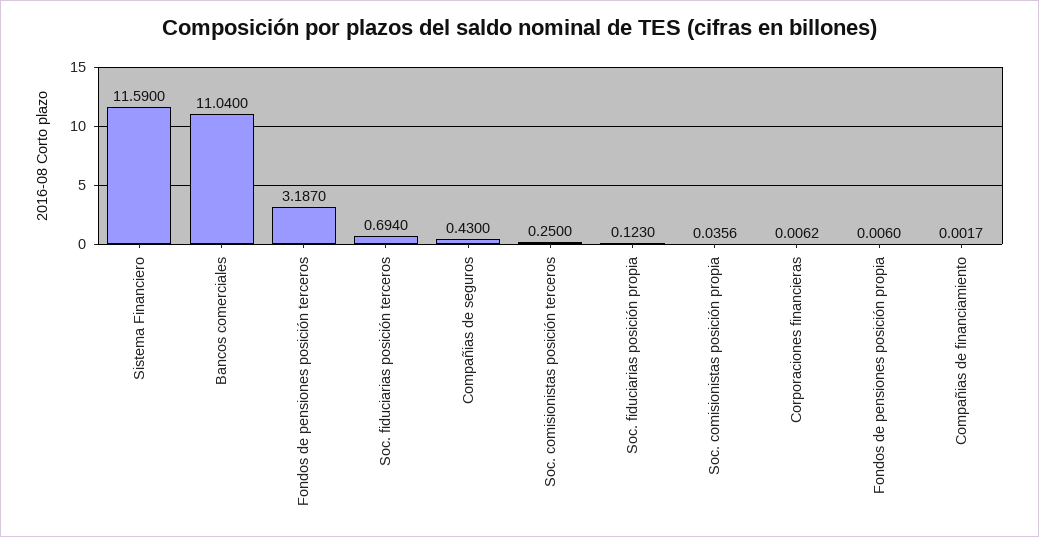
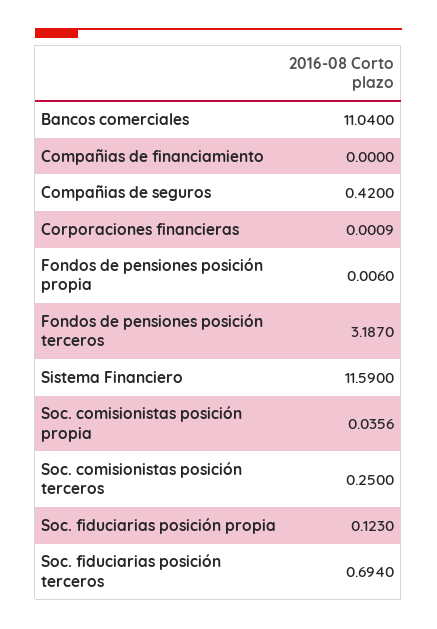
  {
    "Sistema Financiero": 11.59,
    "Bancos comerciales": 11.04,
    "Fondos de pensiones posición terceros": 3.187,
    "Soc. fiduciarias posición terceros": 0.694,
-   "Compañias de seguros": 0.43,
+   "Compañias de seguros": 0.42,
    "Soc. comisionistas posición terceros": 0.25,
    "Soc. fiduciarias posición propia": 0.123,
    "Soc. comisionistas posición propia": 0.0356,
-   "Corporaciones financieras": 0.0062,
+   "Corporaciones financieras": 0.0009,
    "Fondos de pensiones posición propia": 0.006,
-   "Compañias de financiamiento": 0.0017
+   "Compañias de financiamiento": 0
  }

